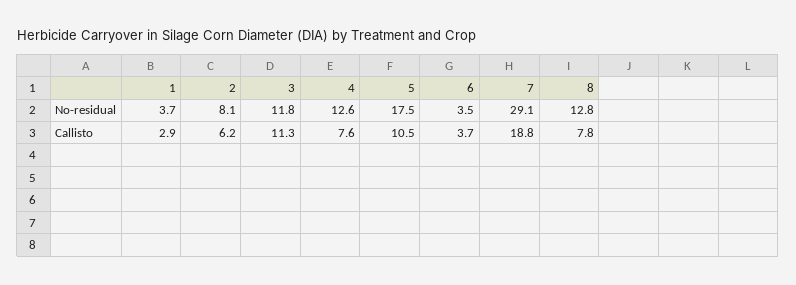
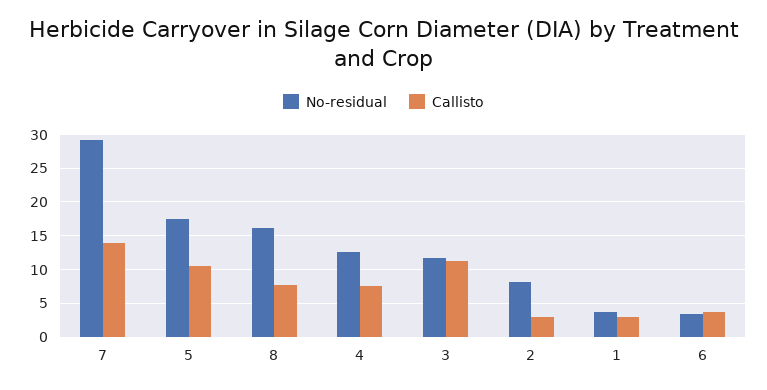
  {
    "No-residual": {
      "1": 3.7,
      "2": 8.1,
      "3": 11.8,
      "4": 12.6,
      "5": 17.5,
      "6": 3.5,
      "7": 29.1,
-     "8": 12.8
+     "8": 16
    },
    "Callisto": {
      "1": 2.9,
-     "2": 6.2,
+     "2": 3,
      "3": 11.3,
      "4": 7.6,
      "5": 10.5,
      "6": 3.7,
-     "7": 18.8,
+     "7": 14,
      "8": 7.8
    }
  }

